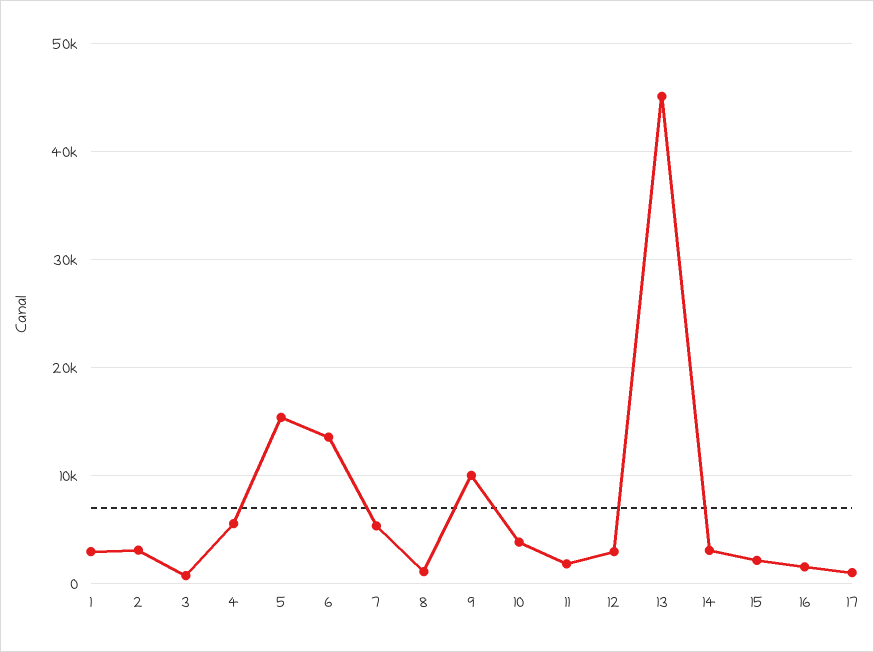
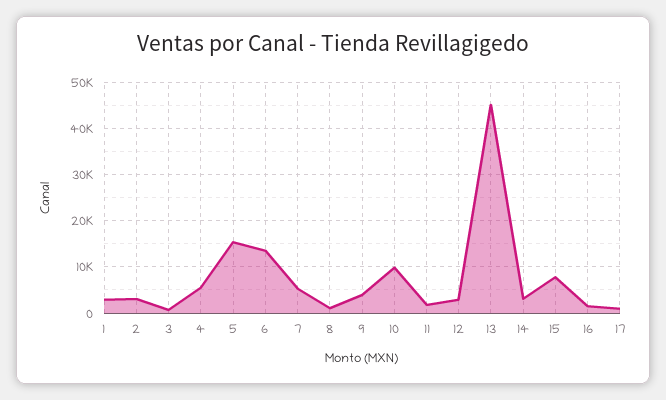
  {
    "1": 3000,
    "2": 3000,
    "3": 1000,
    "4": 6000,
    "5": 15000,
    "6": 14000,
    "7": 5000,
    "8": 1000,
-   "9": 10000,
+   "9": 4000,
-   "10": 4000,
+   "10": 10000,
    "11": 2000,
    "12": 3000,
    "13": 45000,
    "14": 3000,
-   "15": 2000,
+   "15": 8000,
    "16": 2000,
    "17": 1000
  }

